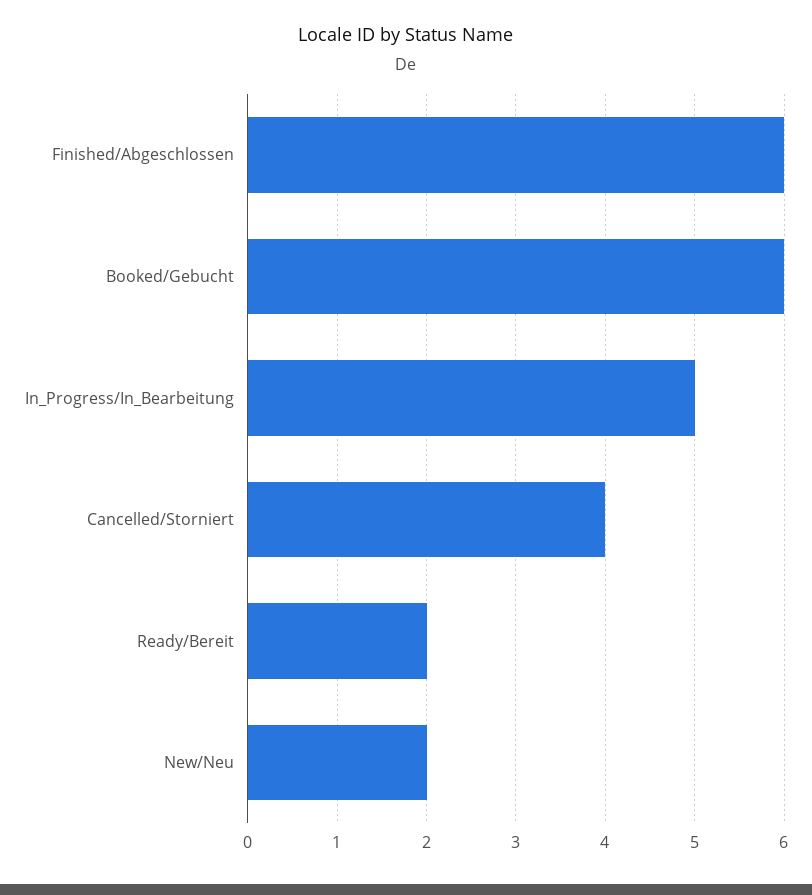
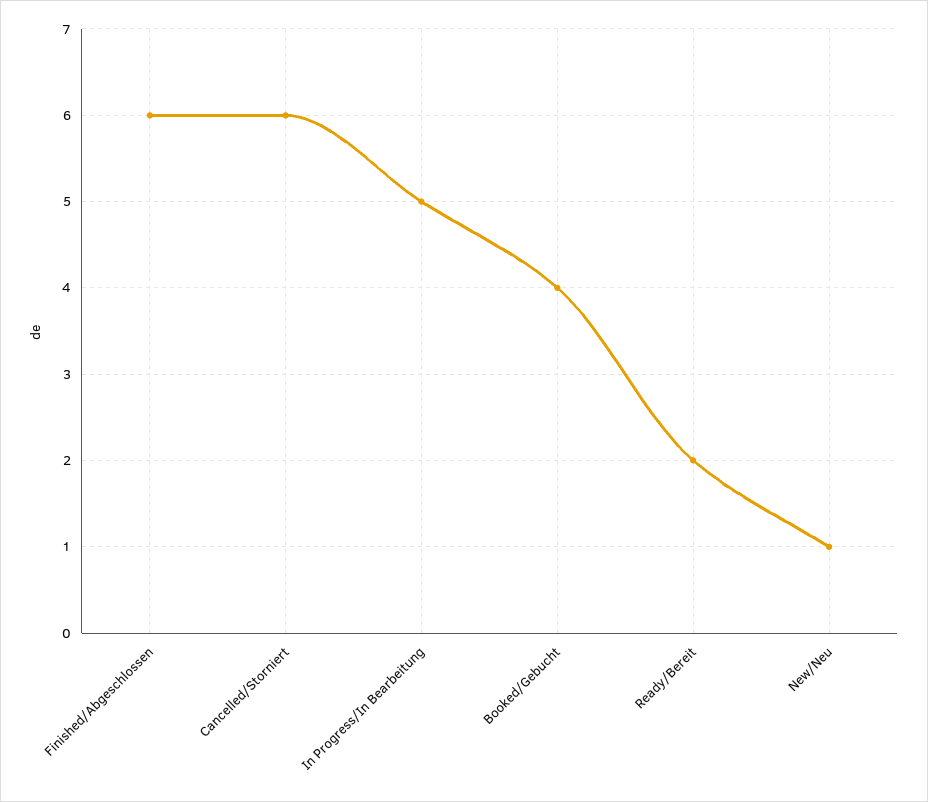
  {
    "Finished/Abgeschlossen": 6,
-   "Booked/Gebucht": 6,
+   "Booked/Gebucht": 4,
    "In_Progress/In_Bearbeitung": 5,
-   "Cancelled/Storniert": 4,
+   "Cancelled/Storniert": 6,
    "Ready/Bereit": 2,
-   "New/Neu": 2
+   "New/Neu": 1
  }

